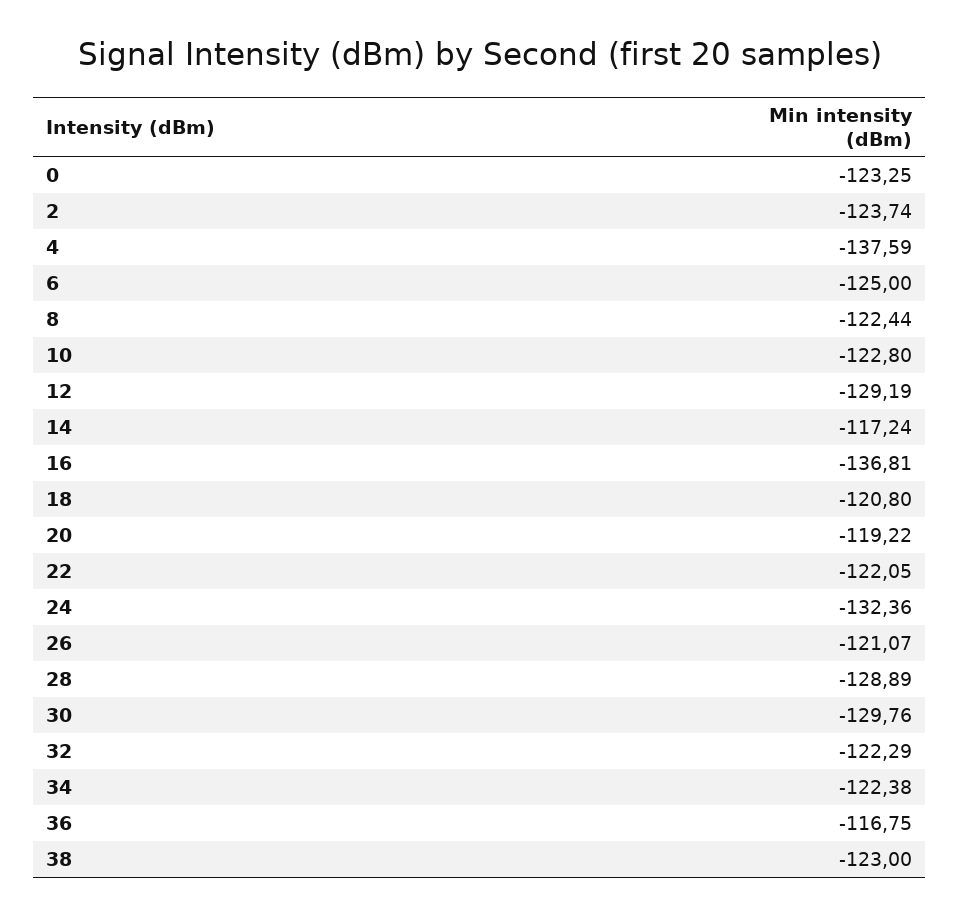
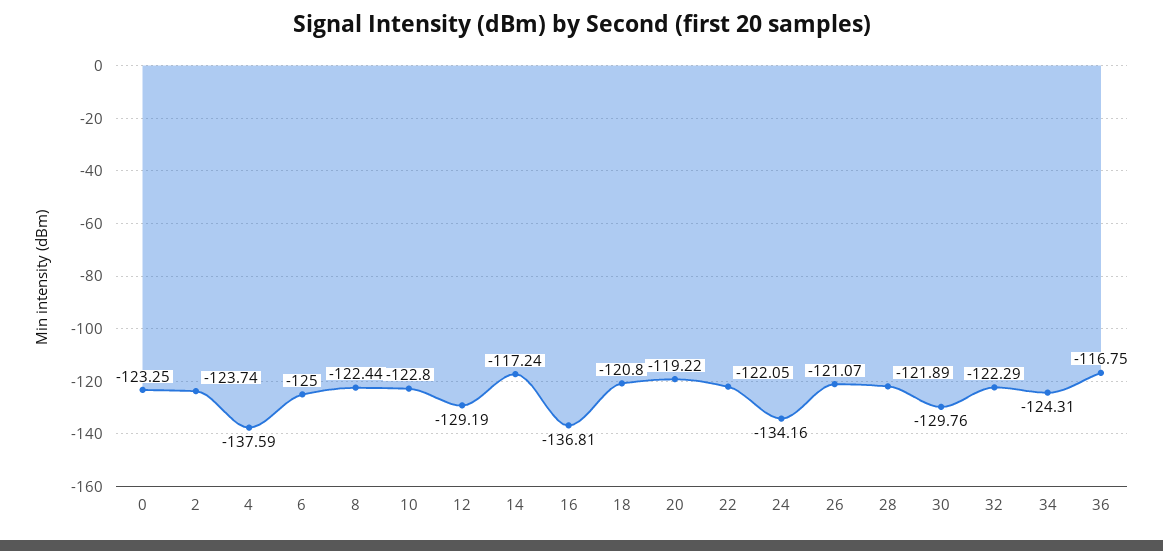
  {
    "0": -123.25,
    "2": -123.74,
    "4": -137.59,
    "6": -125,
    "8": -122.44,
    "10": -122.8,
    "12": -129.19,
    "14": -117.24,
    "16": -136.81,
    "18": -120.8,
    "20": -119.22,
    "22": -122.05,
-   "24": -132.36,
+   "24": -134.16,
    "26": -121.07,
-   "28": -128.89,
+   "28": -121.89,
    "30": -129.76,
    "32": -122.29,
-   "34": -122.38,
+   "34": -124.31,
-   "36": -116.75,
+   "36": -116.75
-   "38": -123
  }

